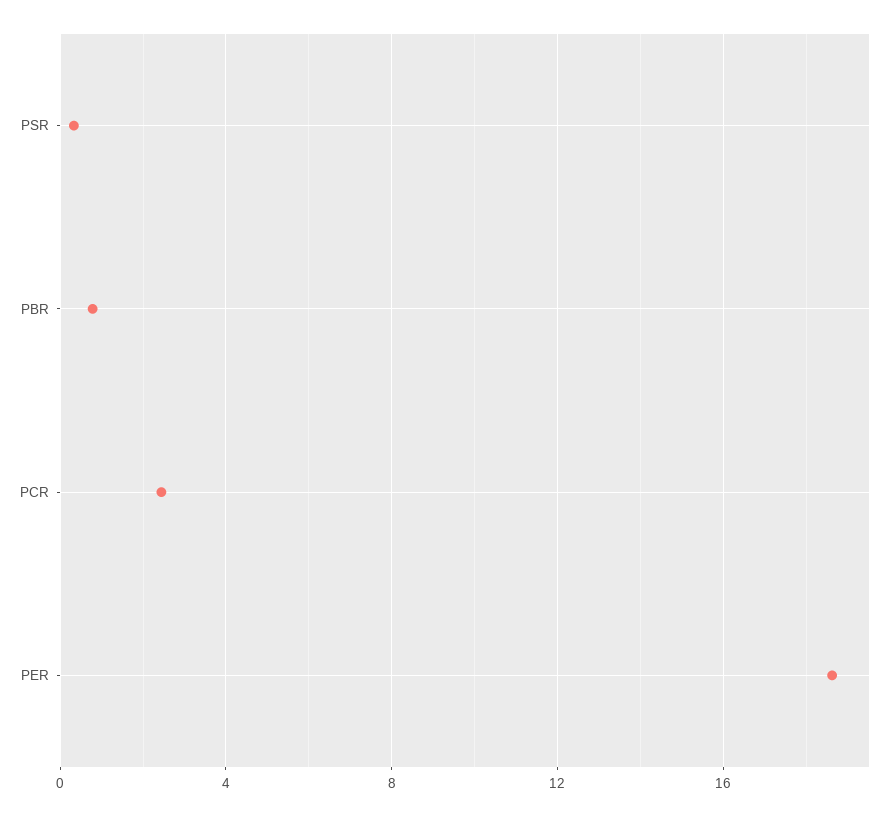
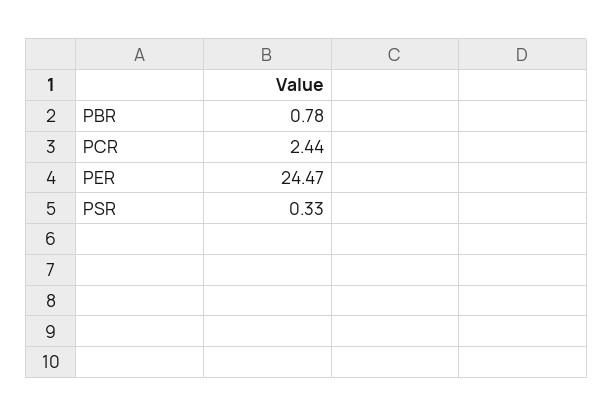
  {
    "PSR": 0.33,
    "PBR": 0.78,
    "PCR": 2.44,
-   "PER": 18.5
+   "PER": 24.47
  }

